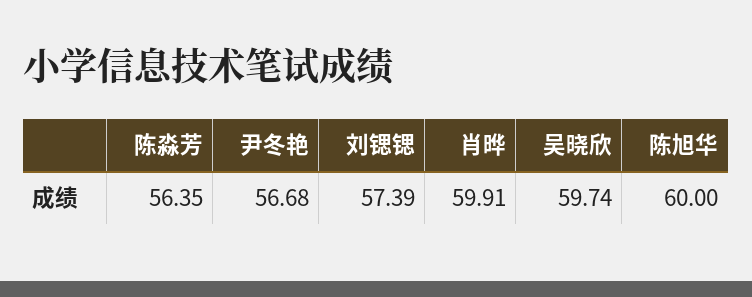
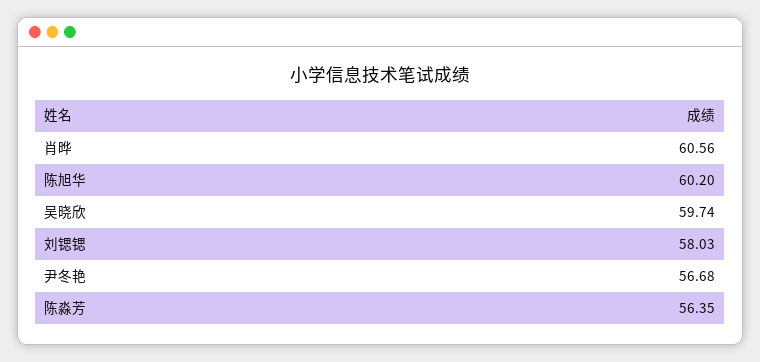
  {
    "陈淼芳": 56.35,
    "尹冬艳": 56.68,
-   "刘锶锶": 57.39,
+   "刘锶锶": 58.03,
-   "肖晔": 59.91,
+   "肖晔": 60.56,
    "吴晓欣": 59.74,
-   "陈旭华": 60
+   "陈旭华": 60.2
  }

